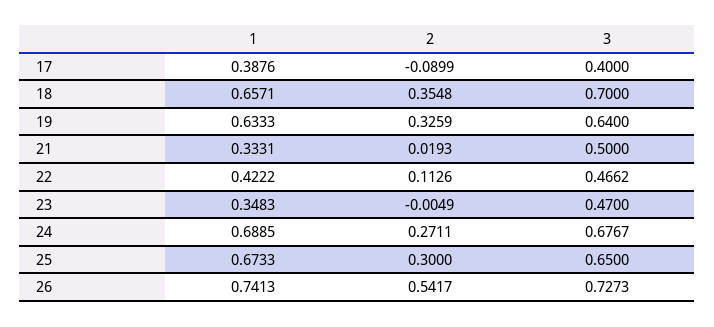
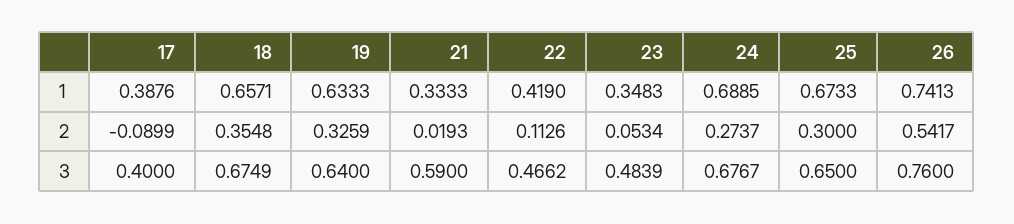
  {
    "1": {
      "17": 0.3876,
      "18": 0.6571,
      "19": 0.6333,
-     "21": 0.3331,
+     "21": 0.3333,
-     "22": 0.4222,
+     "22": 0.419,
      "23": 0.3483,
      "24": 0.6885,
      "25": 0.6733,
      "26": 0.7413
    },
    "2": {
      "17": -0.0899,
      "18": 0.3548,
      "19": 0.3259,
      "21": 0.0193,
      "22": 0.1126,
-     "23": -0.0049,
+     "23": 0.0534,
-     "24": 0.2711,
+     "24": 0.2737,
      "25": 0.3,
      "26": 0.5417
    },
    "3": {
      "17": 0.4,
-     "18": 0.7,
+     "18": 0.6749,
      "19": 0.64,
-     "21": 0.5,
+     "21": 0.59,
      "22": 0.4662,
-     "23": 0.47,
+     "23": 0.4839,
      "24": 0.6767,
      "25": 0.65,
-     "26": 0.7273
+     "26": 0.76
    }
  }

